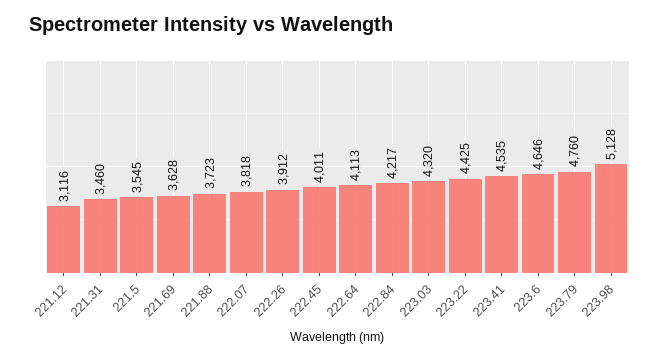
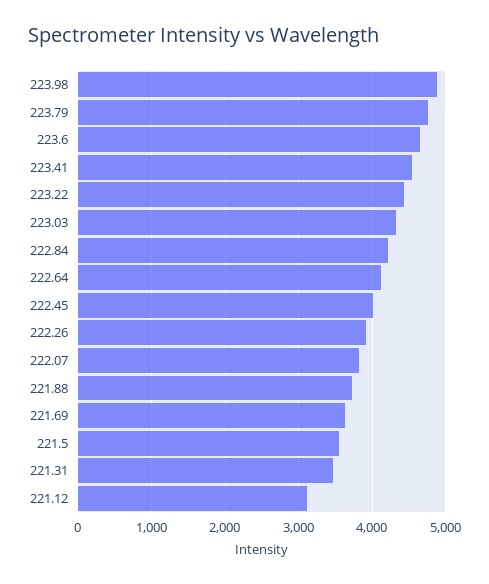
  {
    "221.12": 3116,
    "221.31": 3460,
    "221.5": 3545,
    "221.69": 3628,
    "221.88": 3723,
    "222.07": 3818,
    "222.26": 3912,
    "222.45": 4011,
    "222.64": 4113,
    "222.84": 4217,
    "223.03": 4320,
    "223.22": 4425,
    "223.41": 4535,
    "223.6": 4646,
    "223.79": 4760,
-   "223.98": 5128
+   "223.98": 4900
  }

